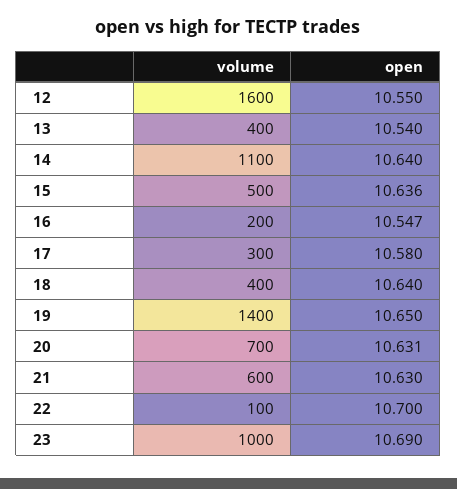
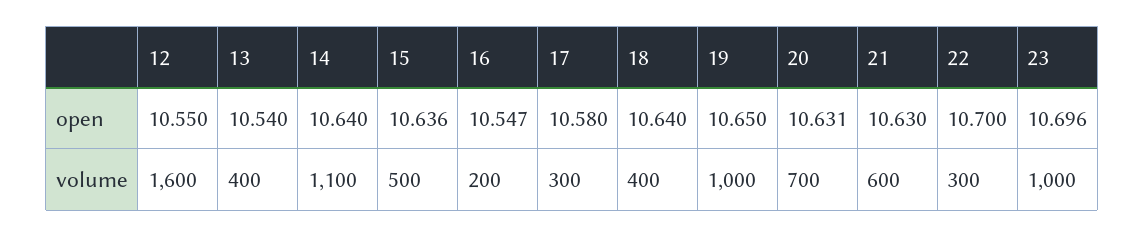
  {
    "volume": {
      "12": 1600,
      "13": 400,
      "14": 1100,
      "15": 500,
      "16": 200,
      "17": 300,
      "18": 400,
-     "19": 1400,
+     "19": 1000,
      "20": 700,
      "21": 600,
-     "22": 100,
+     "22": 300,
      "23": 1000
    },
    "open": {
      "12": 10.55,
      "13": 10.54,
      "14": 10.64,
      "15": 10.636,
      "16": 10.547,
      "17": 10.58,
      "18": 10.64,
      "19": 10.65,
      "20": 10.631,
      "21": 10.63,
      "22": 10.7,
-     "23": 10.69
+     "23": 10.696
    }
  }

